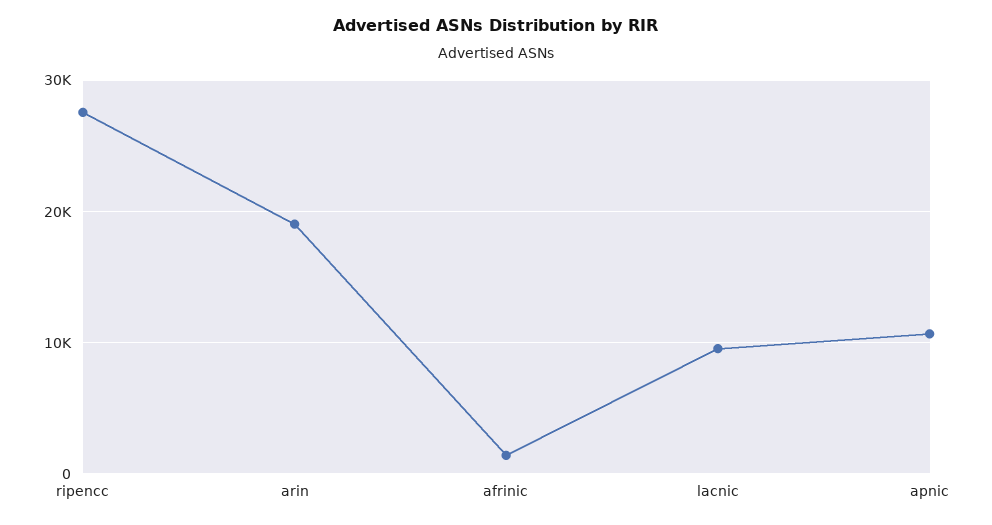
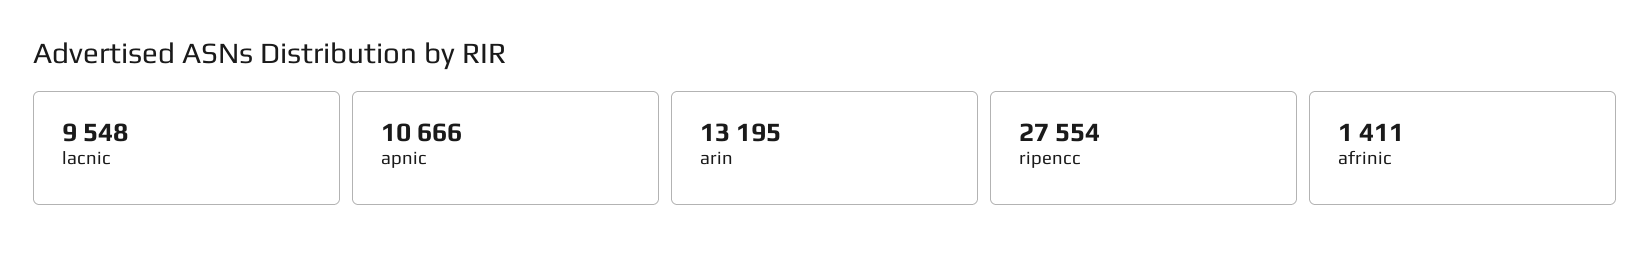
  {
    "ripencc": 27554,
-   "arin": 19000,
+   "arin": 13195,
    "afrinic": 1411,
    "lacnic": 9548,
    "apnic": 10666
  }

